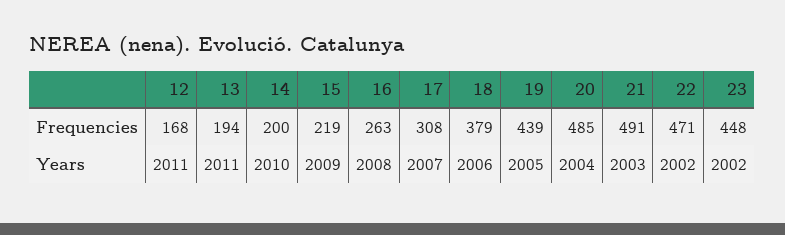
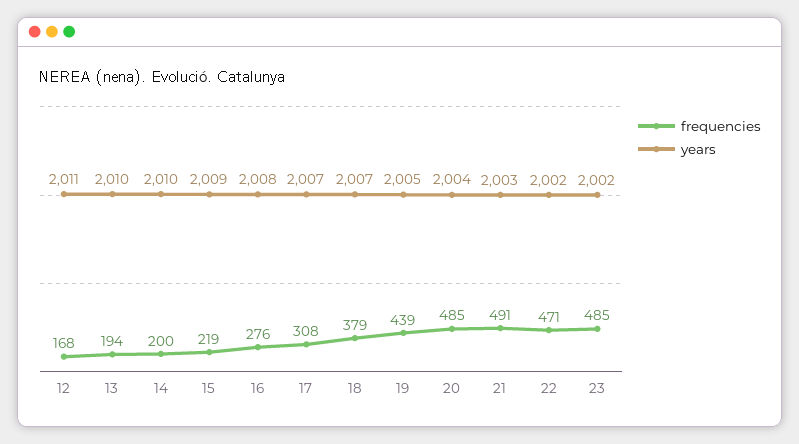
  {
    "Frequencies": {
      "12": 168,
      "13": 194,
      "14": 200,
      "15": 219,
-     "16": 263,
+     "16": 276,
      "17": 308,
      "18": 379,
      "19": 439,
      "20": 485,
      "21": 491,
      "22": 471,
-     "23": 448
+     "23": 485
    },
    "Years": {
      "12": 2011,
-     "13": 2011,
+     "13": 2010,
      "14": 2010,
      "15": 2009,
      "16": 2008,
      "17": 2007,
-     "18": 2006,
+     "18": 2007,
      "19": 2005,
      "20": 2004,
      "21": 2003,
      "22": 2002,
      "23": 2002
    }
  }

